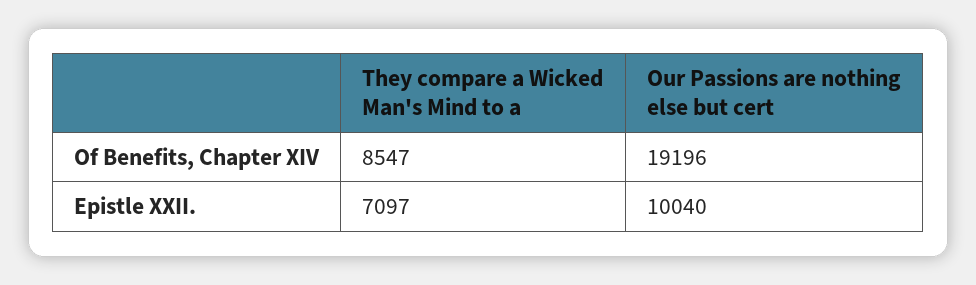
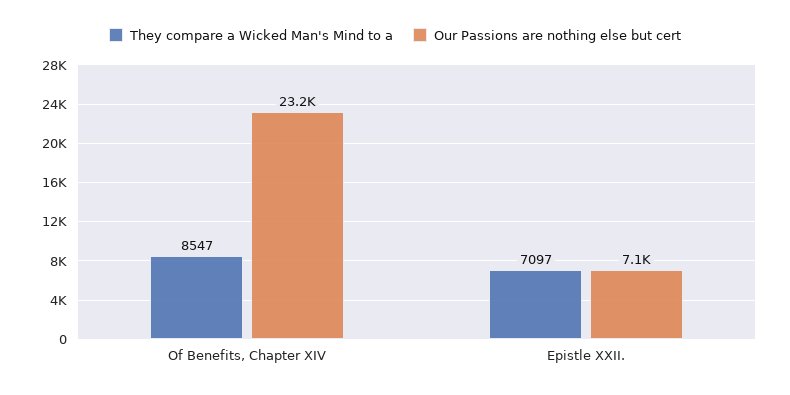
  {
    "They compare a Wicked Man's Mind to a": {
      "Of Benefits, Chapter XIV": 8547,
      "Epistle XXII.": 7097
    },
    "Our Passions are nothing else but cert": {
-     "Of Benefits, Chapter XIV": 19196,
+     "Of Benefits, Chapter XIV": 23200,
-     "Epistle XXII.": 10040
+     "Epistle XXII.": 7100
    }
  }

